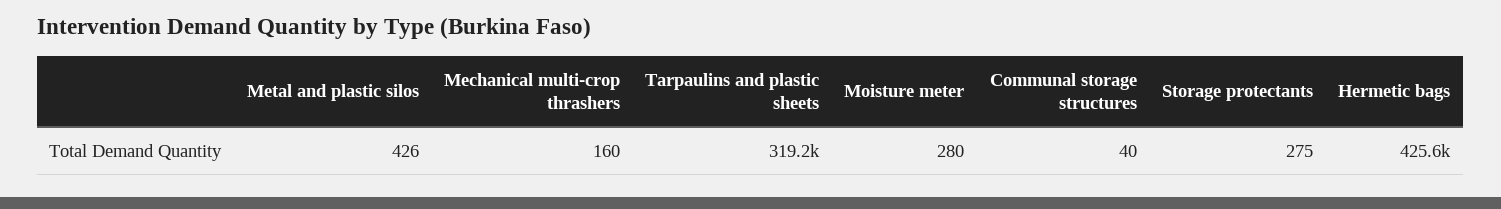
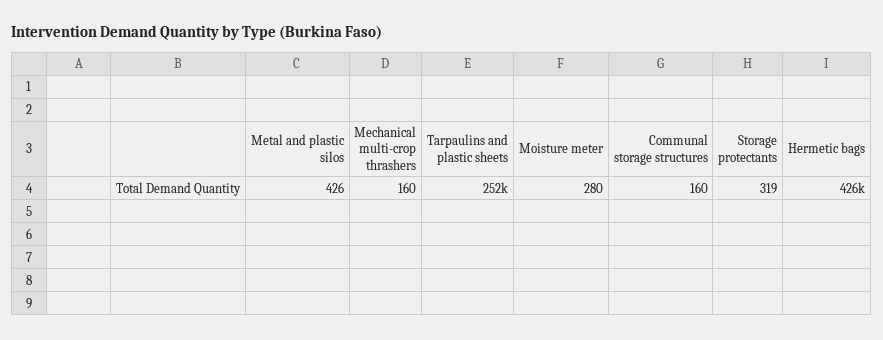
  {
    "Metal and plastic silos": 426,
    "Mechanical multi-crop thrashers": 160,
-   "Tarpaulins and plastic sheets": 319200,
+   "Tarpaulins and plastic sheets": 252000,
    "Moisture meter": 280,
-   "Communal storage structures": 40,
+   "Communal storage structures": 160,
-   "Storage protectants": 275,
+   "Storage protectants": 319,
    "Hermetic bags": 425600
  }

